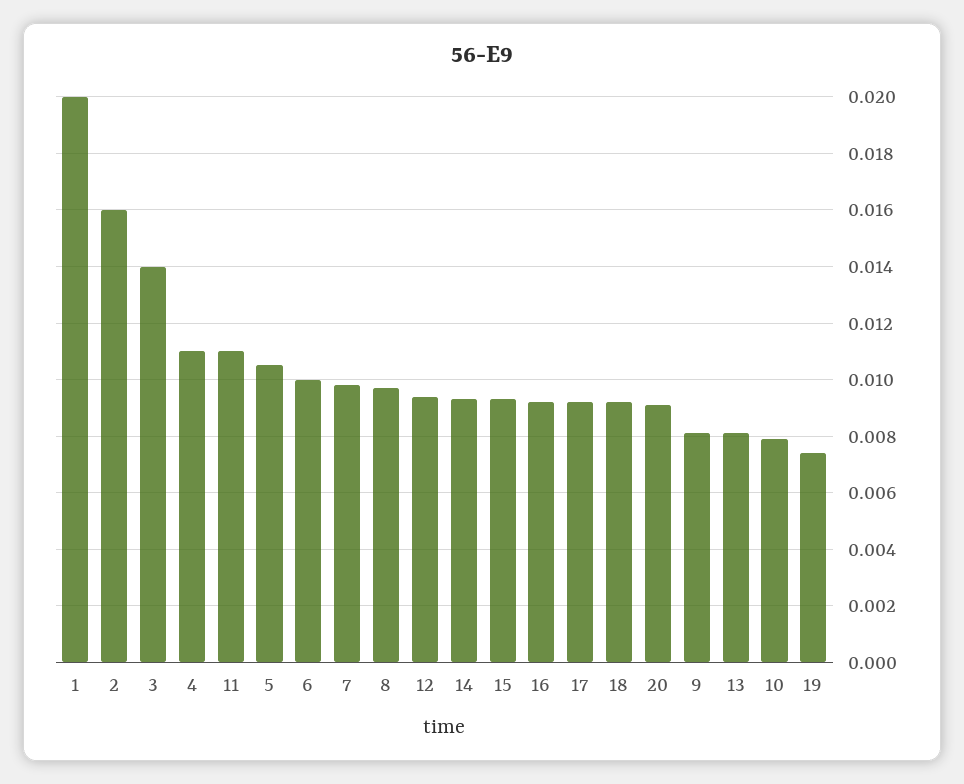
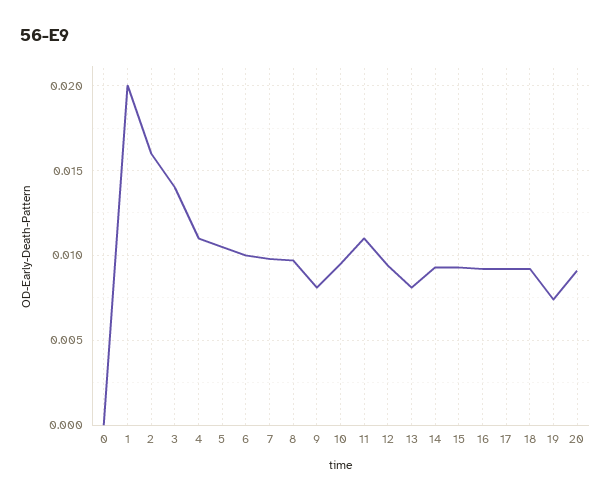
  {
    "1": 0.02,
    "2": 0.016,
    "3": 0.014,
    "4": 0.011,
    "11": 0.011,
    "5": 0.0105,
    "6": 0.01,
    "7": 0.01,
    "8": 0.0095,
    "12": 0.0095,
    "14": 0.0095,
    "15": 0.0095,
    "16": 0.009,
    "17": 0.009,
    "18": 0.009,
    "20": 0.009,
    "9": 0.008,
    "13": 0.008,
-   "10": 0.008,
+   "10": 0.0095,
-   "19": 0.0075
+   "19": 0.0075,
+   "0": 0
  }

